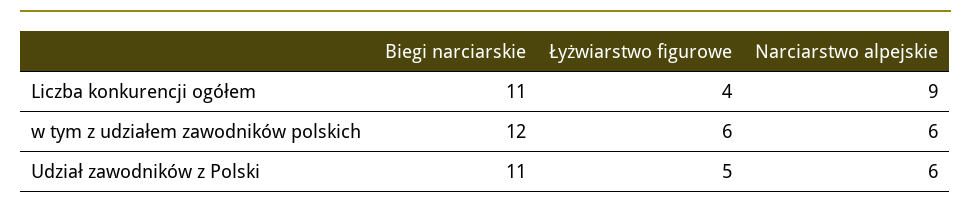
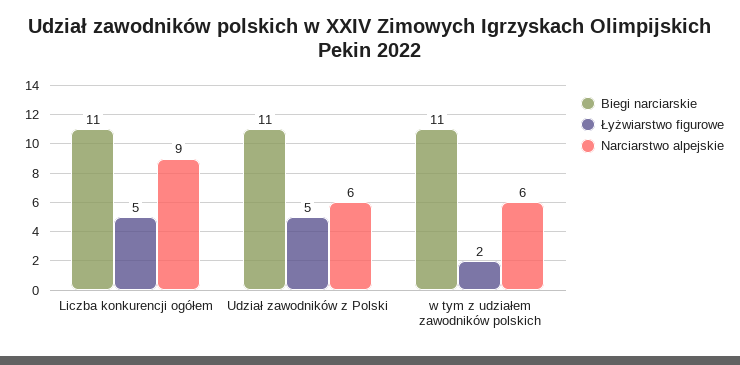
  {
    "Biegi narciarskie": {
      "Liczba konkurencji ogółem": 11,
-     "w tym z udziałem zawodników polskich": 12,
+     "w tym z udziałem zawodników polskich": 11,
      "Udział zawodników z Polski": 11
    },
    "Łyżwiarstwo figurowe": {
-     "Liczba konkurencji ogółem": 4,
+     "Liczba konkurencji ogółem": 5,
-     "w tym z udziałem zawodników polskich": 6,
+     "w tym z udziałem zawodników polskich": 2,
      "Udział zawodników z Polski": 5
    },
    "Narciarstwo alpejskie": {
      "Liczba konkurencji ogółem": 9,
      "w tym z udziałem zawodników polskich": 6,
      "Udział zawodników z Polski": 6
    }
  }

